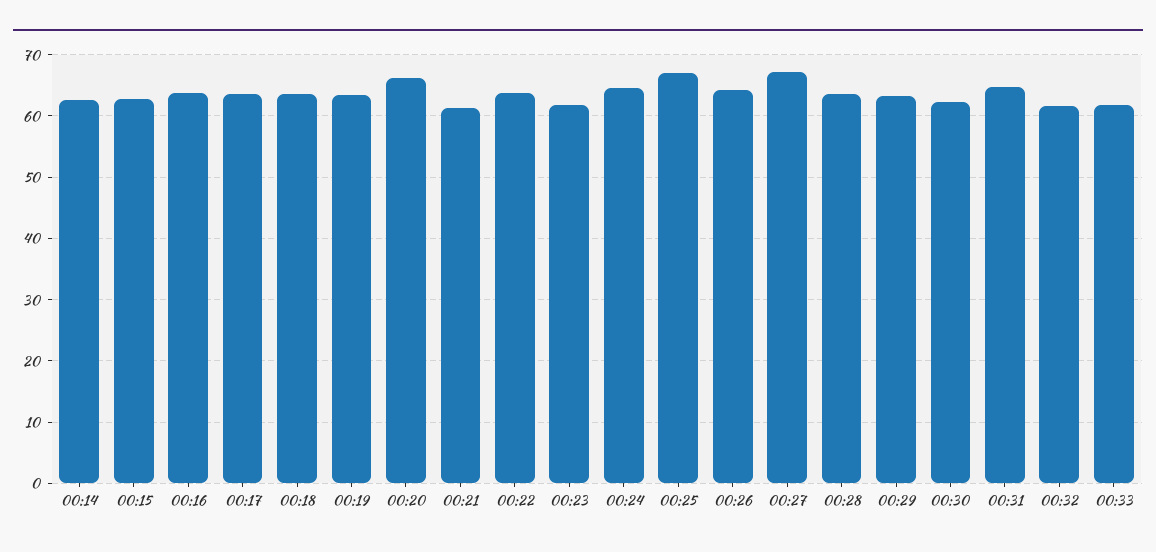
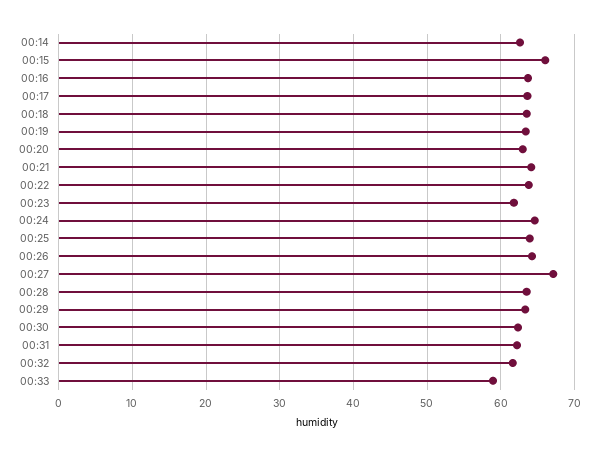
  {
    "00:14": 63,
-   "00:15": 63,
+   "00:15": 66,
    "00:16": 64,
    "00:17": 64,
    "00:18": 64,
    "00:19": 63,
-   "00:20": 66,
+   "00:20": 63,
-   "00:21": 61,
+   "00:21": 64,
    "00:22": 64,
    "00:23": 62,
    "00:24": 65,
-   "00:25": 67,
+   "00:25": 64,
    "00:26": 64,
    "00:27": 67,
    "00:28": 64,
    "00:29": 63,
    "00:30": 62,
-   "00:31": 65,
+   "00:31": 62,
    "00:32": 62,
-   "00:33": 62
+   "00:33": 59
  }

